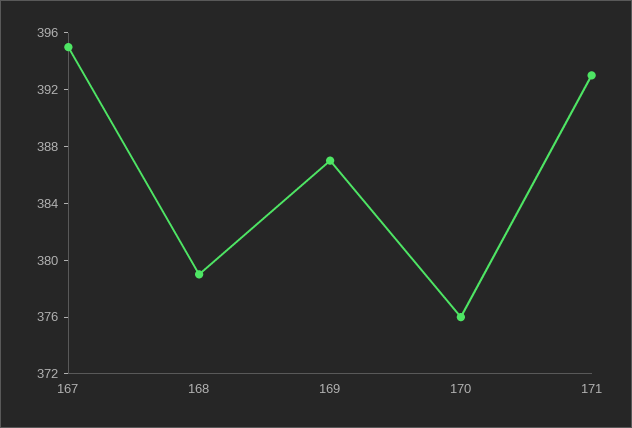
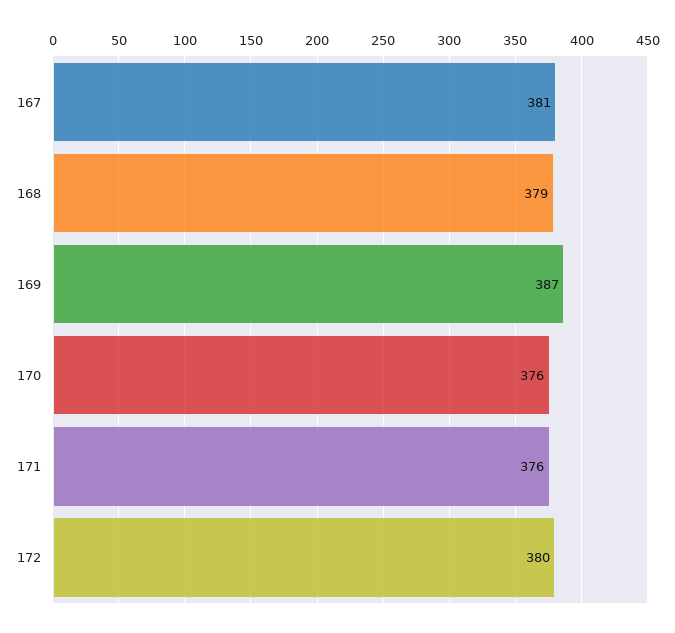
  {
-   "167": 395,
+   "167": 381,
    "168": 379,
    "169": 387,
    "170": 376,
-   "171": 393
+   "171": 376,
+   "172": 380
  }

